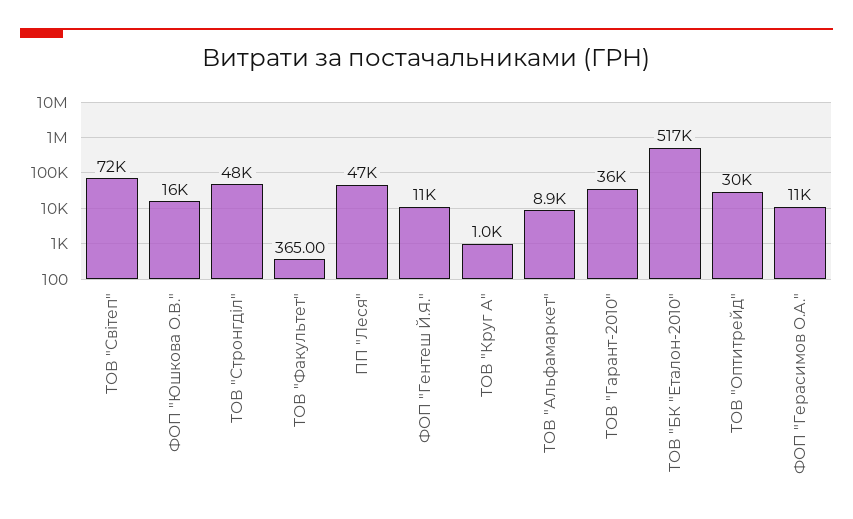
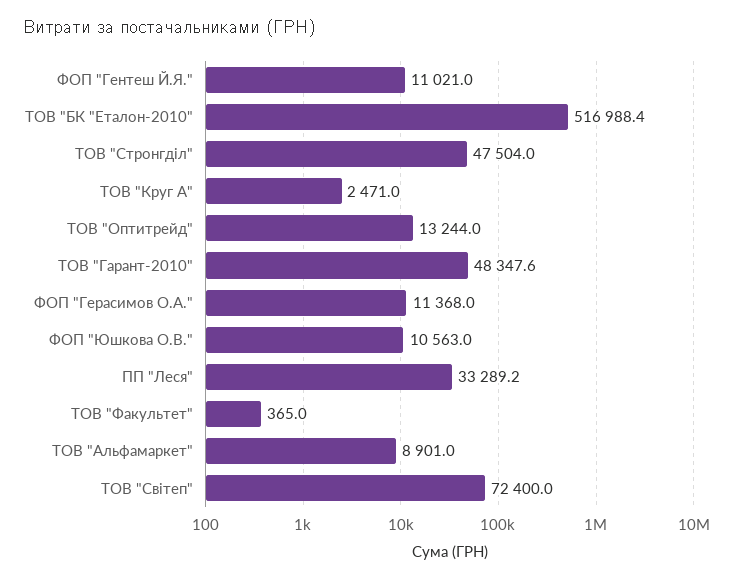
  {
    "ТОВ \"Світеп\"": 72400,
-   "ФОП \"Юшкова О.В.\"": 16000,
+   "ФОП \"Юшкова О.В.\"": 10563,
    "ТОВ \"Стронгділ\"": 47504,
    "ТОВ \"Факультет\"": 365,
-   "ПП \"Леся\"": 47000,
+   "ПП \"Леся\"": 33289.2,
    "ФОП \"Гентеш Й.Я.\"": 11021,
-   "ТОВ \"Круг А\"": 1000,
+   "ТОВ \"Круг А\"": 2471,
    "ТОВ \"Альфамаркет\"": 8901,
-   "ТОВ \"Гарант-2010\"": 36000,
+   "ТОВ \"Гарант-2010\"": 48347.6,
    "ТОВ \"БК \"Еталон-2010\"": 516988.4,
-   "ТОВ \"Оптитрейд\"": 30000,
+   "ТОВ \"Оптитрейд\"": 13244,
    "ФОП \"Герасимов О.А.\"": 11368
  }

